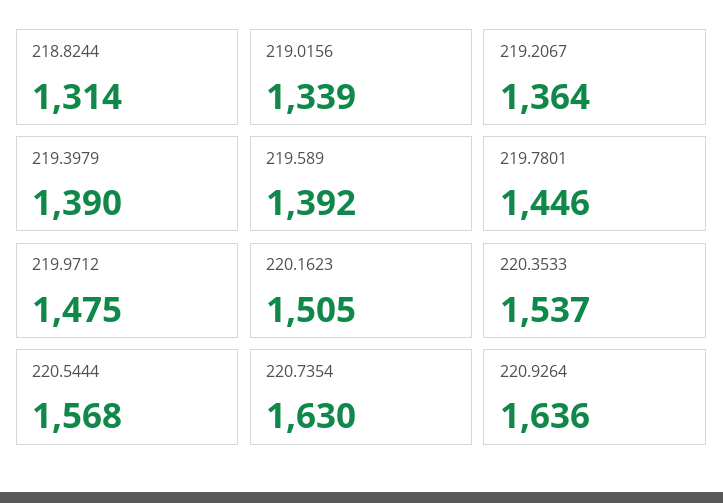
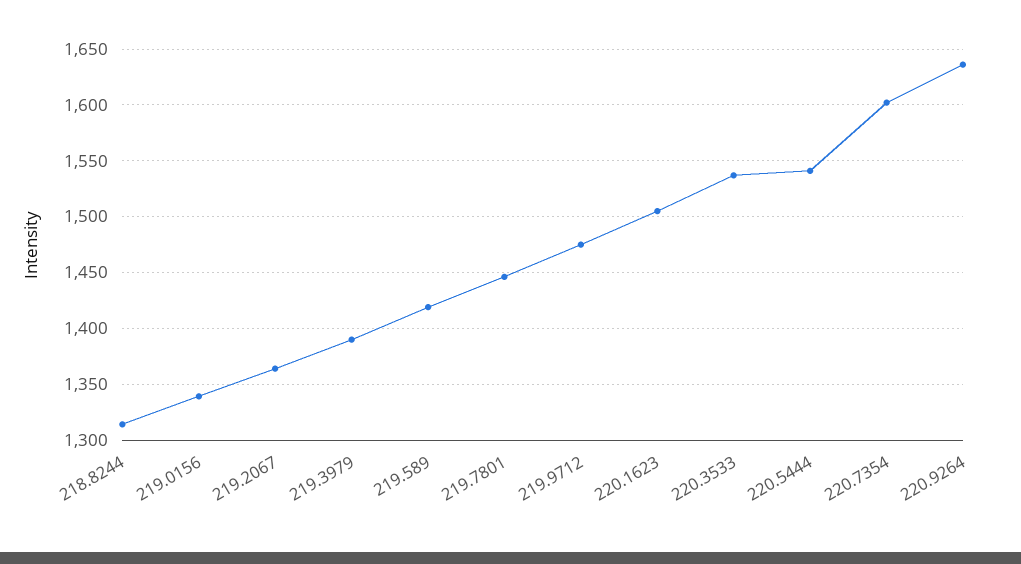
  {
    "218.8244": 1314,
    "219.0156": 1339,
    "219.2067": 1364,
    "219.3979": 1390,
-   "219.589": 1392,
+   "219.589": 1420,
    "219.7801": 1446,
    "219.9712": 1475,
    "220.1623": 1505,
    "220.3533": 1537,
-   "220.5444": 1568,
+   "220.5444": 1540,
-   "220.7354": 1630,
+   "220.7354": 1600,
    "220.9264": 1636
  }

